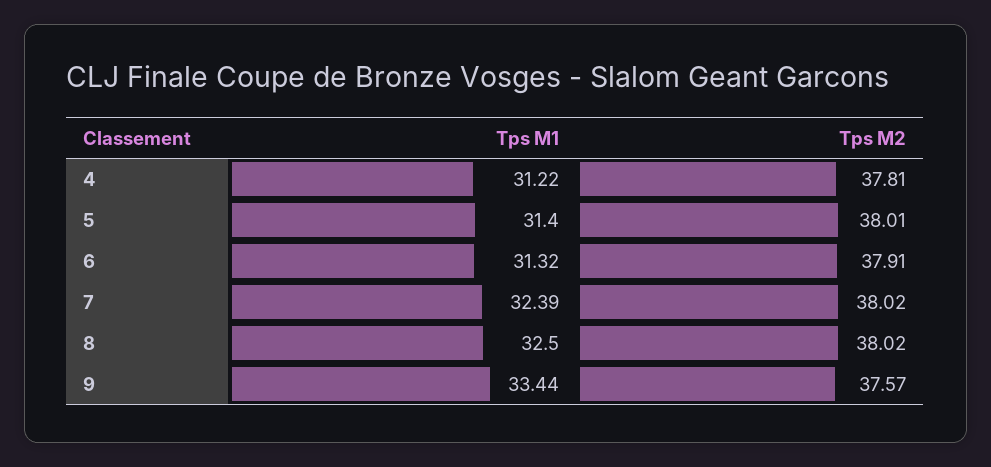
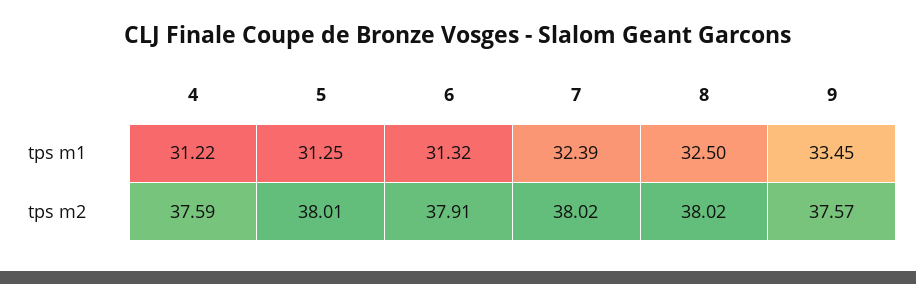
  {
    "Tps M1": {
      "4": 31.22,
-     "5": 31.4,
+     "5": 31.25,
      "6": 31.32,
      "7": 32.39,
      "8": 32.5,
-     "9": 33.44
+     "9": 33.45
    },
    "Tps M2": {
-     "4": 37.81,
+     "4": 37.59,
      "5": 38.01,
      "6": 37.91,
      "7": 38.02,
      "8": 38.02,
      "9": 37.57
    }
  }

